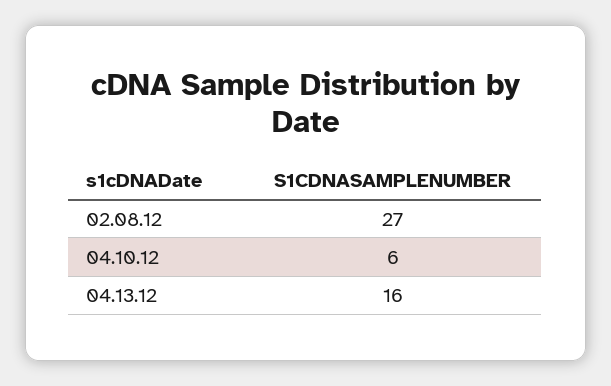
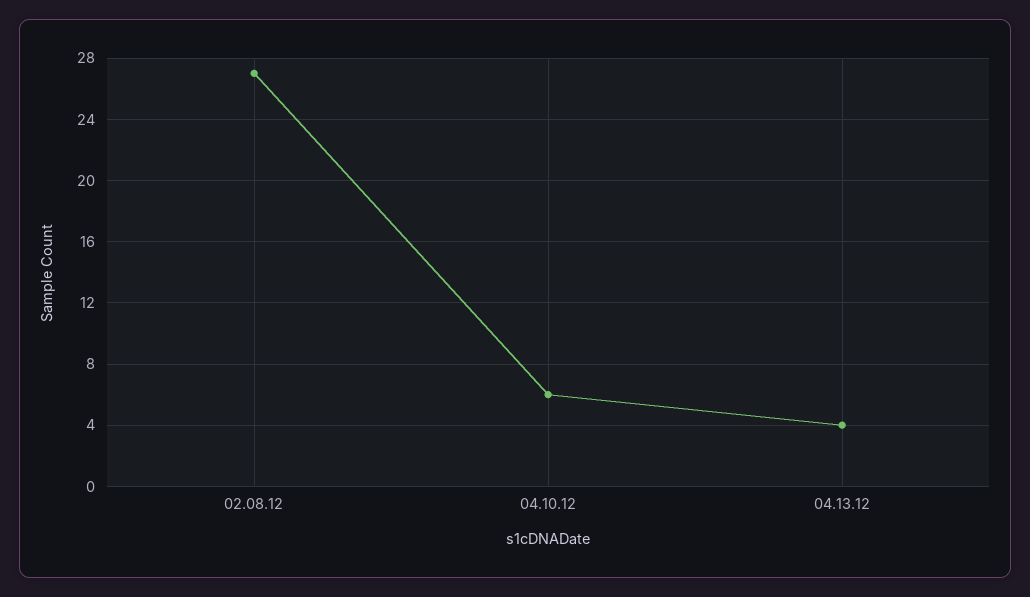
  {
    "02.08.12": 27,
    "04.10.12": 6,
-   "04.13.12": 16
+   "04.13.12": 4
  }

